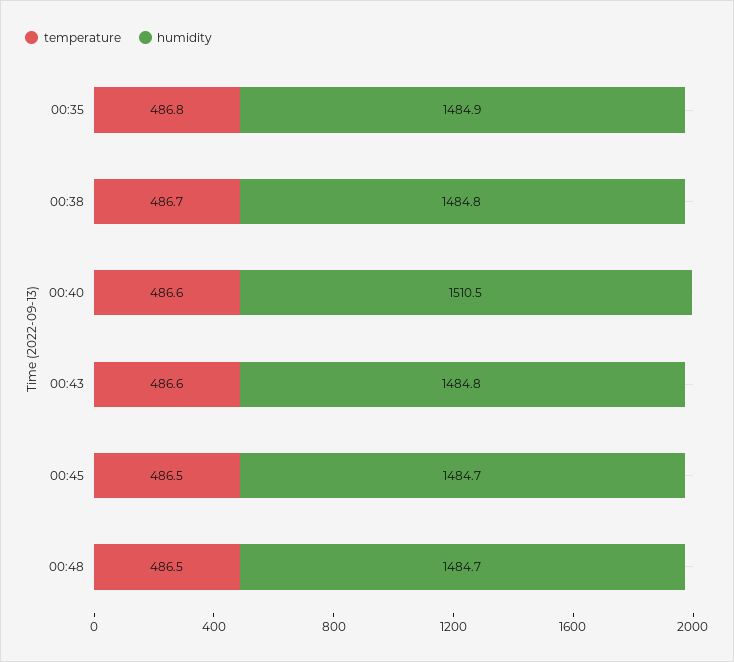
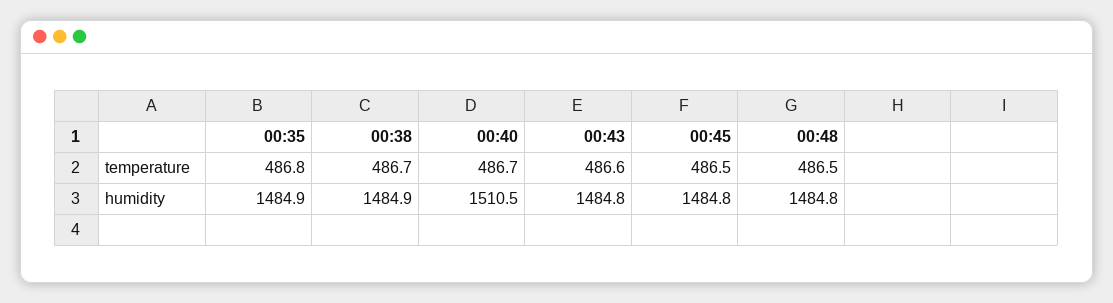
  {
    "temperature": {
      "00:35": 486.8,
      "00:38": 486.7,
-     "00:40": 486.6,
+     "00:40": 486.7,
      "00:43": 486.6,
      "00:45": 486.5,
      "00:48": 486.5
    },
    "humidity": {
      "00:35": 1484.9,
-     "00:38": 1484.8,
+     "00:38": 1484.9,
      "00:40": 1510.5,
      "00:43": 1484.8,
-     "00:45": 1484.7,
+     "00:45": 1484.8,
-     "00:48": 1484.7
+     "00:48": 1484.8
    }
  }

